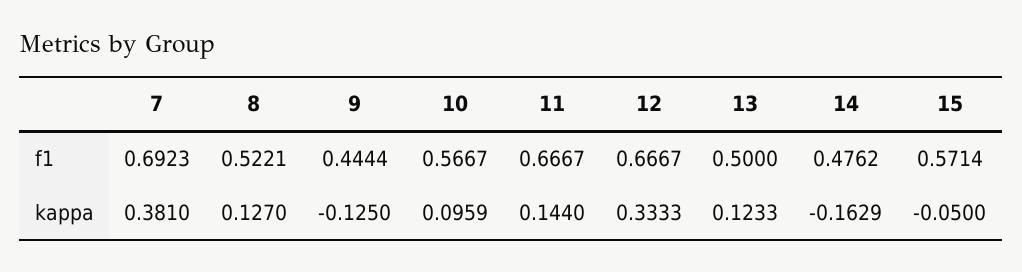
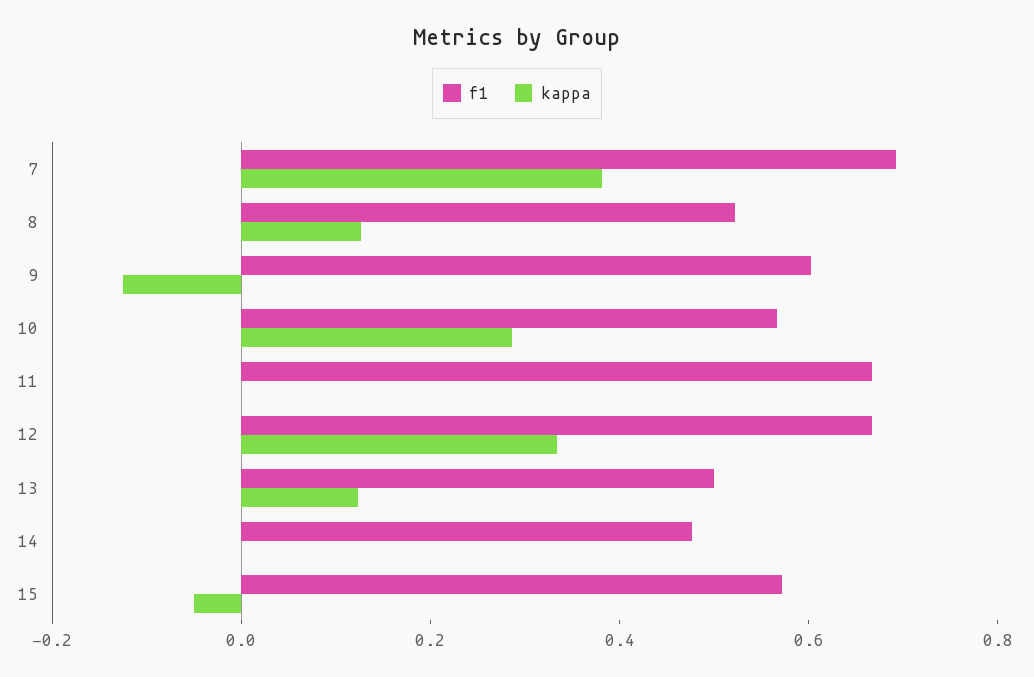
  {
    "f1": {
      "7": 0.6923,
      "8": 0.5221,
-     "9": 0.4444,
+     "9": 0.6,
      "10": 0.5667,
      "11": 0.6667,
      "12": 0.6667,
      "13": 0.5,
      "14": 0.4762,
      "15": 0.5714
    },
    "kappa": {
      "7": 0.381,
      "8": 0.127,
      "9": -0.125,
-     "10": 0.0959,
+     "10": 0.3,
-     "11": 0.144,
+     "11": 0,
      "12": 0.3333,
      "13": 0.1233,
-     "14": -0.1629,
+     "14": 0,
      "15": -0.05
    }
  }

